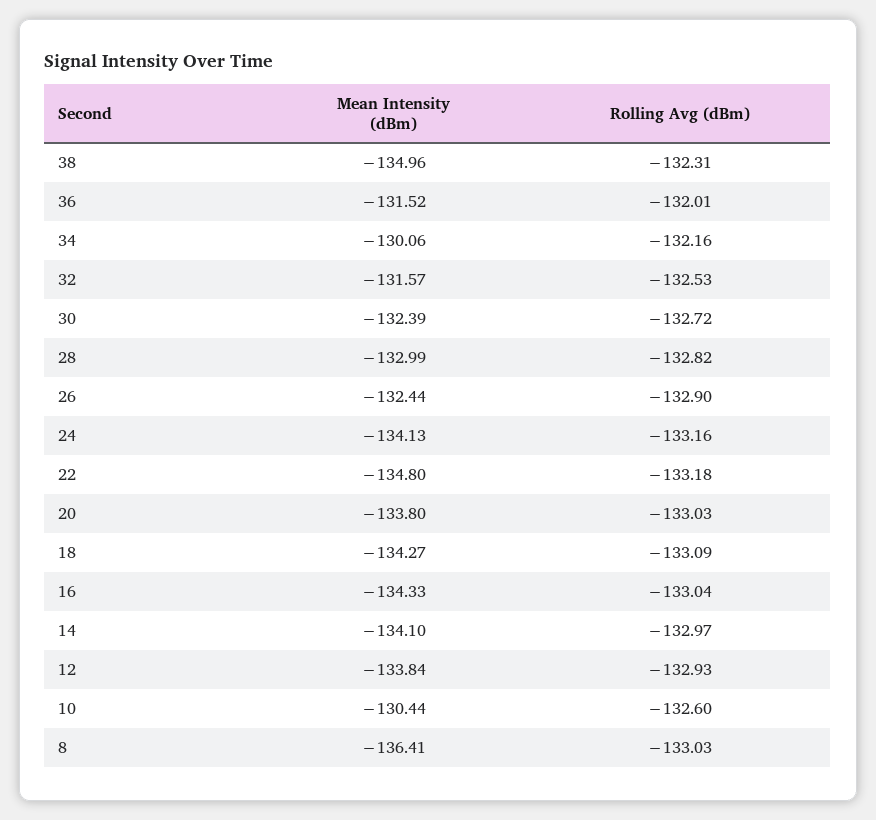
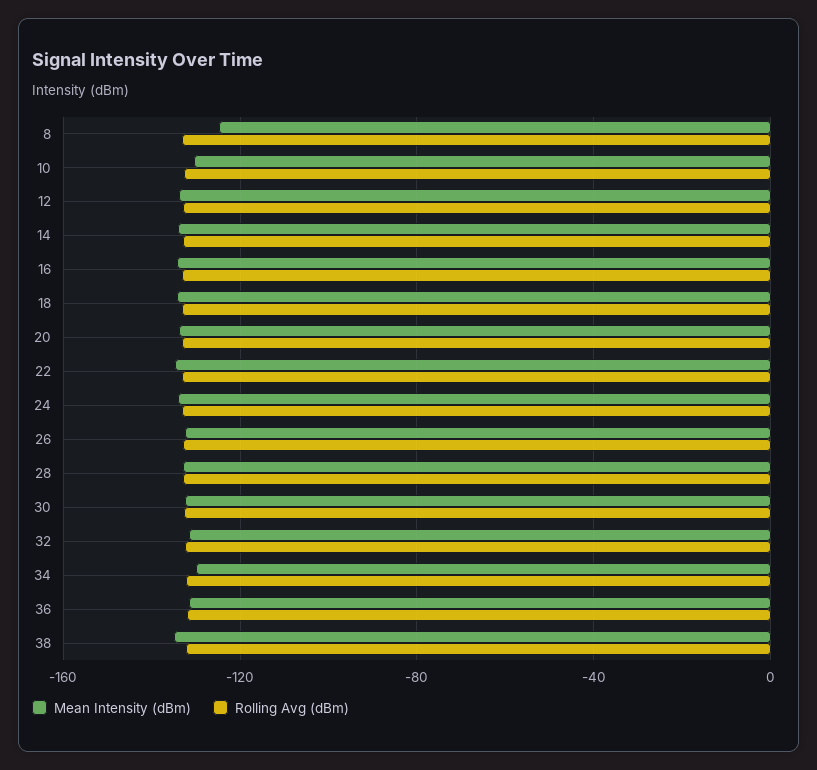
  {
    "Mean Intensity (dBm)": {
      "38": -134.96,
      "36": -131.52,
      "34": -130.06,
      "32": -131.57,
      "30": -132.39,
      "28": -132.99,
      "26": -132.44,
      "24": -134.13,
      "22": -134.8,
      "20": -133.8,
      "18": -134.27,
      "16": -134.33,
      "14": -134.1,
      "12": -133.84,
      "10": -130.44,
-     "8": -136.41
+     "8": -125
    },
    "Rolling Avg (dBm)": {
      "38": -132.31,
      "36": -132.01,
      "34": -132.16,
      "32": -132.53,
      "30": -132.72,
      "28": -132.82,
      "26": -132.9,
      "24": -133.16,
      "22": -133.18,
      "20": -133.03,
      "18": -133.09,
      "16": -133.04,
      "14": -132.97,
      "12": -132.93,
      "10": -132.6,
      "8": -133.03
    }
  }

